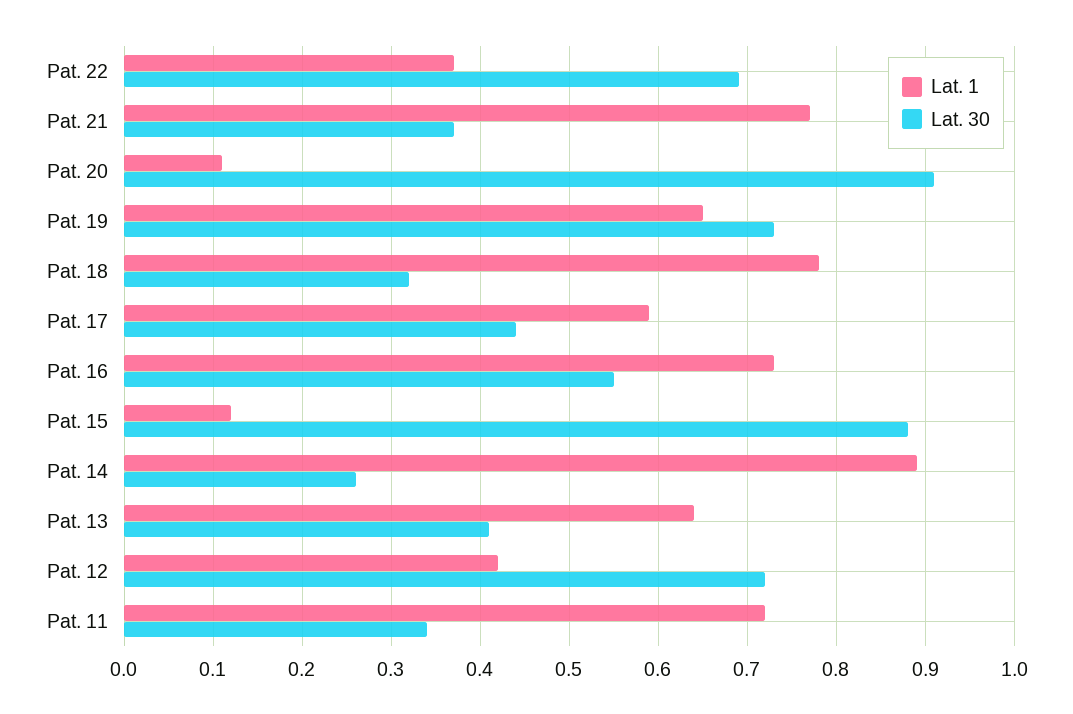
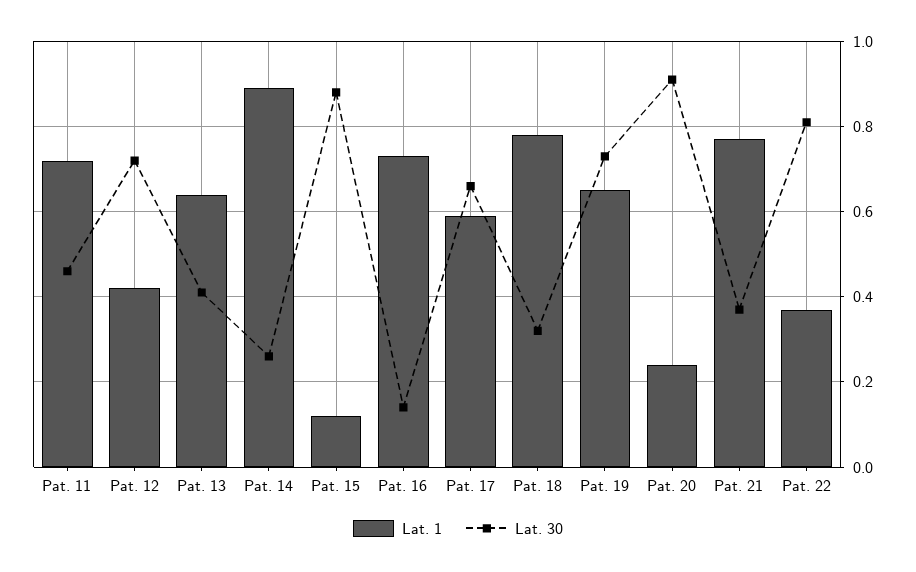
  {
    "Lat. 1": {
      "Pat. 22": 0.37,
      "Pat. 21": 0.77,
-     "Pat. 20": 0.11,
+     "Pat. 20": 0.25,
      "Pat. 19": 0.65,
      "Pat. 18": 0.78,
      "Pat. 17": 0.59,
      "Pat. 16": 0.73,
      "Pat. 15": 0.12,
      "Pat. 14": 0.89,
      "Pat. 13": 0.64,
      "Pat. 12": 0.42,
      "Pat. 11": 0.72
    },
    "Lat. 30": {
-     "Pat. 22": 0.69,
+     "Pat. 22": 0.8,
      "Pat. 21": 0.37,
      "Pat. 20": 0.91,
      "Pat. 19": 0.73,
      "Pat. 18": 0.32,
-     "Pat. 17": 0.44,
+     "Pat. 17": 0.65,
-     "Pat. 16": 0.55,
+     "Pat. 16": 0.15,
      "Pat. 15": 0.88,
      "Pat. 14": 0.26,
      "Pat. 13": 0.41,
      "Pat. 12": 0.72,
-     "Pat. 11": 0.34
+     "Pat. 11": 0.45
    }
  }

